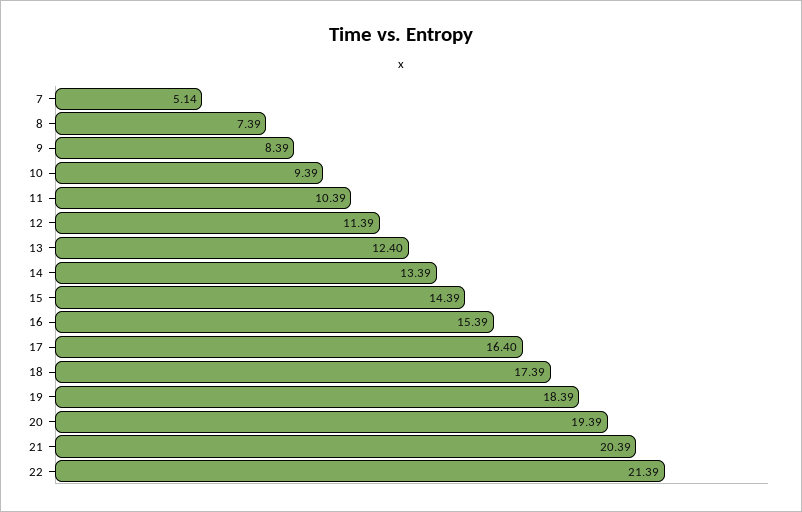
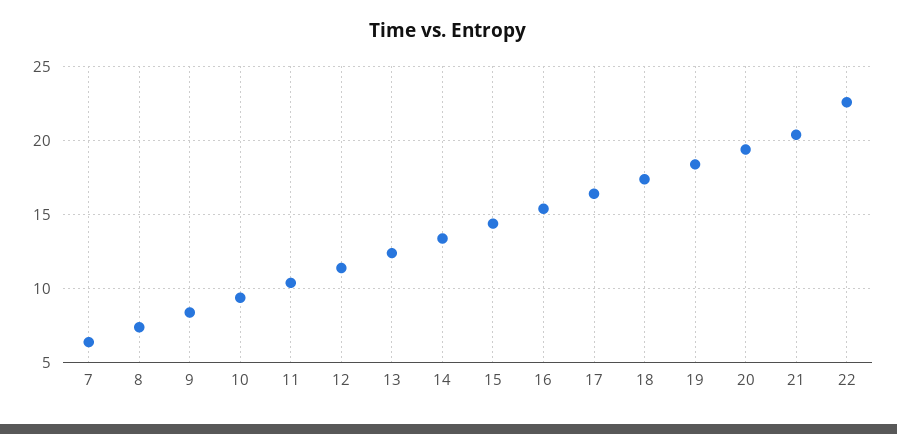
  {
-   "7": 5.14,
+   "7": 6.5,
    "8": 7.39,
    "9": 8.39,
    "10": 9.39,
    "11": 10.39,
    "12": 11.39,
    "13": 12.4,
    "14": 13.39,
    "15": 14.39,
    "16": 15.39,
    "17": 16.4,
    "18": 17.39,
    "19": 18.39,
    "20": 19.39,
    "21": 20.39,
-   "22": 21.39
+   "22": 22.5
  }

